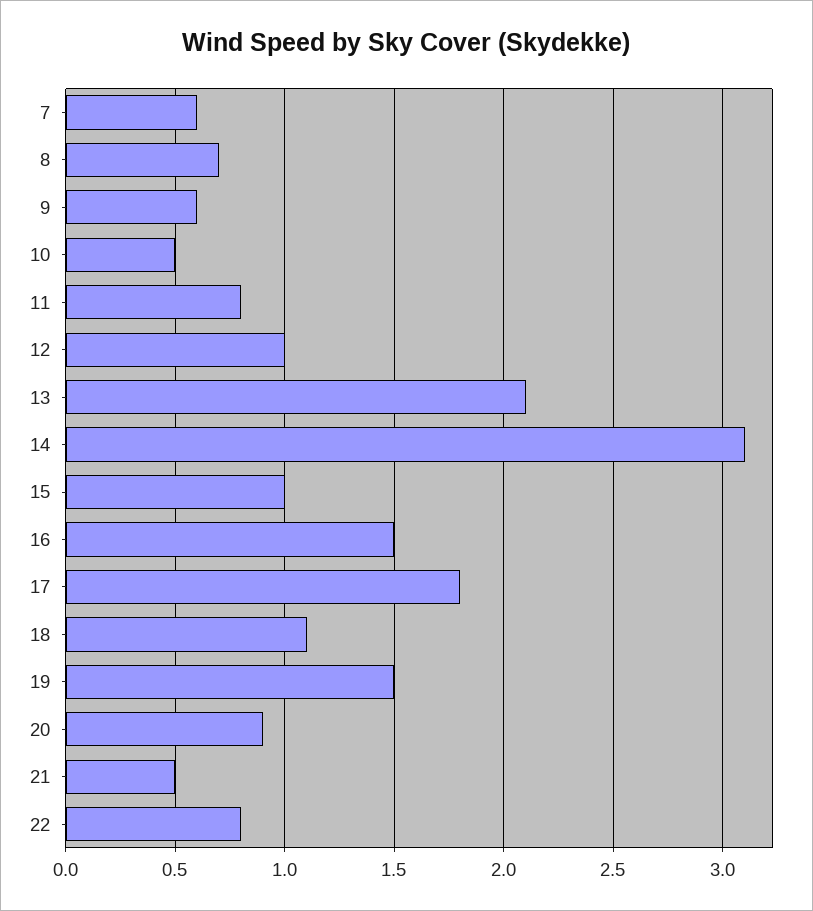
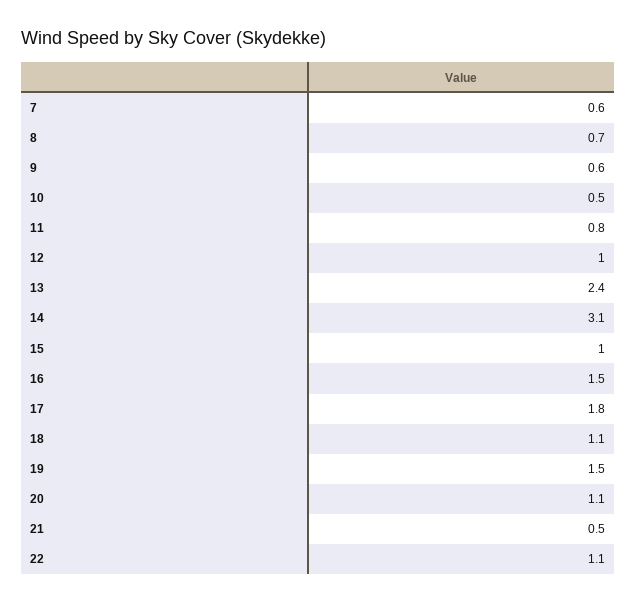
  {
    "7": 0.6,
    "8": 0.7,
    "9": 0.6,
    "10": 0.5,
    "11": 0.8,
    "12": 1,
-   "13": 2.1,
+   "13": 2.4,
    "14": 3.1,
    "15": 1,
    "16": 1.5,
    "17": 1.8,
    "18": 1.1,
    "19": 1.5,
-   "20": 0.9,
+   "20": 1.1,
    "21": 0.5,
-   "22": 0.8
+   "22": 1.1
  }

